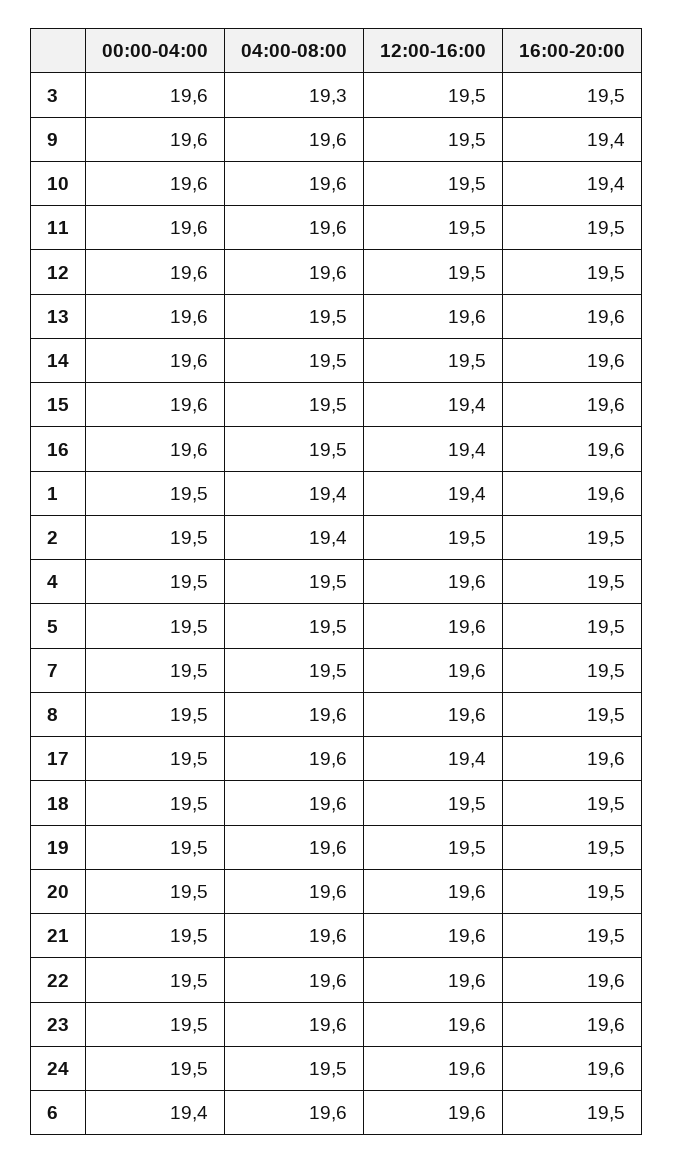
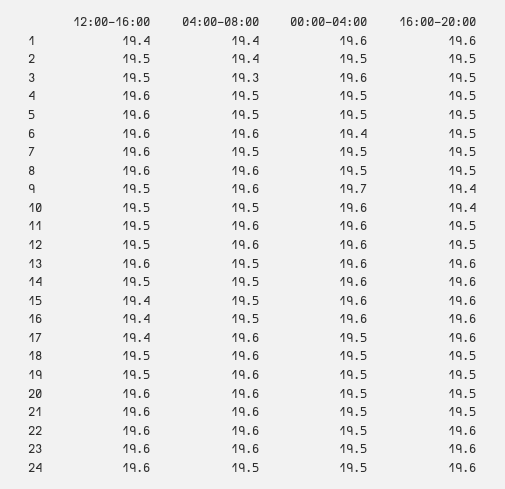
  {
    "00:00-04:00": {
      "3": 19.6,
-     "9": 19.6,
+     "9": 19.7,
      "10": 19.6,
      "11": 19.6,
      "12": 19.6,
      "13": 19.6,
      "14": 19.6,
      "15": 19.6,
      "16": 19.6,
-     "1": 19.5,
+     "1": 19.6,
      "2": 19.5,
      "4": 19.5,
      "5": 19.5,
      "7": 19.5,
      "8": 19.5,
      "17": 19.5,
      "18": 19.5,
      "19": 19.5,
      "20": 19.5,
      "21": 19.5,
      "22": 19.5,
      "23": 19.5,
      "24": 19.5,
      "6": 19.4
    },
    "04:00-08:00": {
      "3": 19.3,
      "9": 19.6,
-     "10": 19.6,
+     "10": 19.5,
      "11": 19.6,
      "12": 19.6,
      "13": 19.5,
      "14": 19.5,
      "15": 19.5,
      "16": 19.5,
      "1": 19.4,
      "2": 19.4,
      "4": 19.5,
      "5": 19.5,
      "7": 19.5,
      "8": 19.6,
      "17": 19.6,
      "18": 19.6,
      "19": 19.6,
      "20": 19.6,
      "21": 19.6,
      "22": 19.6,
      "23": 19.6,
      "24": 19.5,
      "6": 19.6
    },
    "12:00-16:00": {
      "3": 19.5,
      "9": 19.5,
      "10": 19.5,
      "11": 19.5,
      "12": 19.5,
      "13": 19.6,
      "14": 19.5,
      "15": 19.4,
      "16": 19.4,
      "1": 19.4,
      "2": 19.5,
      "4": 19.6,
      "5": 19.6,
      "7": 19.6,
      "8": 19.6,
      "17": 19.4,
      "18": 19.5,
      "19": 19.5,
      "20": 19.6,
      "21": 19.6,
      "22": 19.6,
      "23": 19.6,
      "24": 19.6,
      "6": 19.6
    },
    "16:00-20:00": {
      "3": 19.5,
      "9": 19.4,
      "10": 19.4,
      "11": 19.5,
      "12": 19.5,
      "13": 19.6,
      "14": 19.6,
      "15": 19.6,
      "16": 19.6,
      "1": 19.6,
      "2": 19.5,
      "4": 19.5,
      "5": 19.5,
      "7": 19.5,
      "8": 19.5,
      "17": 19.6,
      "18": 19.5,
      "19": 19.5,
      "20": 19.5,
      "21": 19.5,
      "22": 19.6,
      "23": 19.6,
      "24": 19.6,
      "6": 19.5
    }
  }

